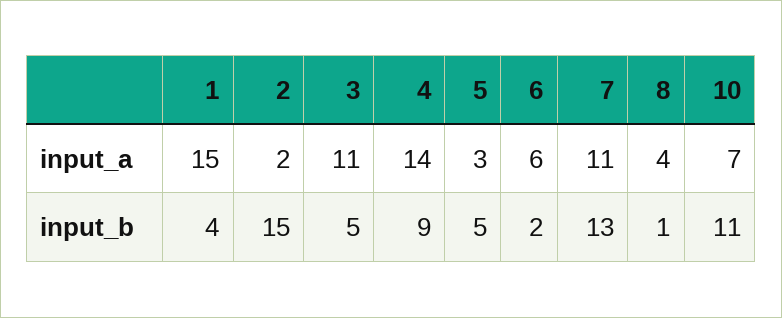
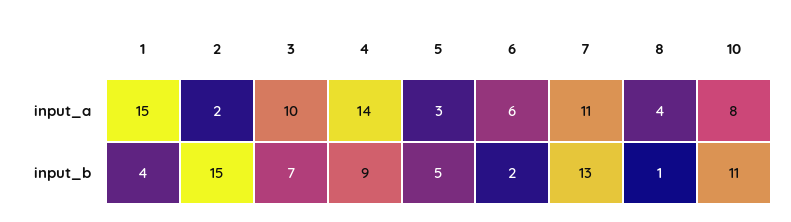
  {
    "1": {
      "input_a": 15,
      "input_b": 4
    },
    "2": {
      "input_a": 2,
      "input_b": 15
    },
    "3": {
-     "input_a": 11,
+     "input_a": 10,
-     "input_b": 5
+     "input_b": 7
    },
    "4": {
      "input_a": 14,
      "input_b": 9
    },
    "5": {
      "input_a": 3,
      "input_b": 5
    },
    "6": {
      "input_a": 6,
      "input_b": 2
    },
    "7": {
      "input_a": 11,
      "input_b": 13
    },
    "8": {
      "input_a": 4,
      "input_b": 1
    },
    "10": {
-     "input_a": 7,
+     "input_a": 8,
      "input_b": 11
    }
  }

